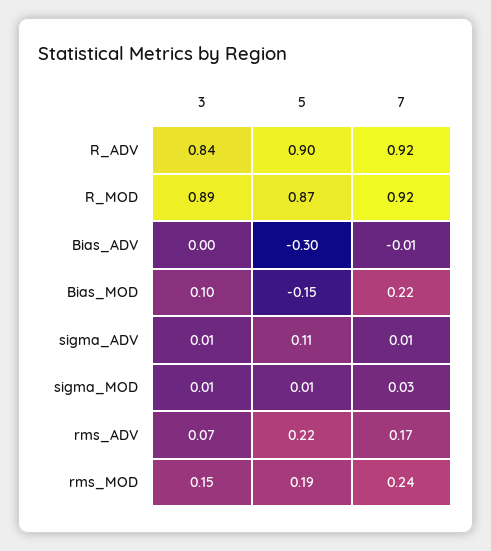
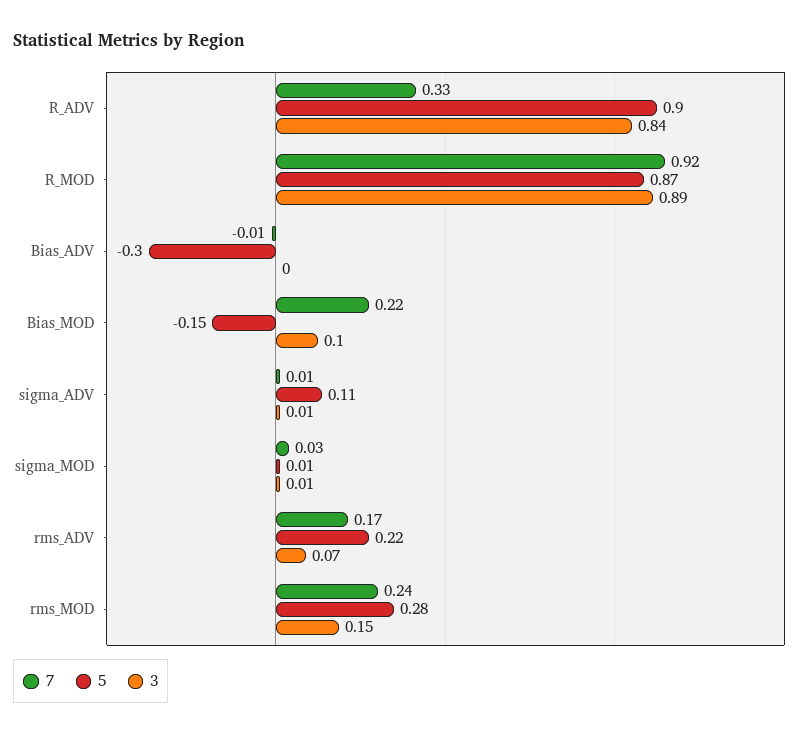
  {
    "3": {
      "R_ADV": 0.84,
      "R_MOD": 0.89,
      "Bias_ADV": 0,
      "Bias_MOD": 0.1,
      "sigma_ADV": 0.01,
      "sigma_MOD": 0.01,
      "rms_ADV": 0.07,
      "rms_MOD": 0.15
    },
    "5": {
      "R_ADV": 0.9,
      "R_MOD": 0.87,
      "Bias_ADV": -0.3,
      "Bias_MOD": -0.15,
      "sigma_ADV": 0.11,
      "sigma_MOD": 0.01,
      "rms_ADV": 0.22,
-     "rms_MOD": 0.19
+     "rms_MOD": 0.28
    },
    "7": {
-     "R_ADV": 0.92,
+     "R_ADV": 0.33,
      "R_MOD": 0.92,
      "Bias_ADV": -0.01,
      "Bias_MOD": 0.22,
      "sigma_ADV": 0.01,
      "sigma_MOD": 0.03,
      "rms_ADV": 0.17,
      "rms_MOD": 0.24
    }
  }

